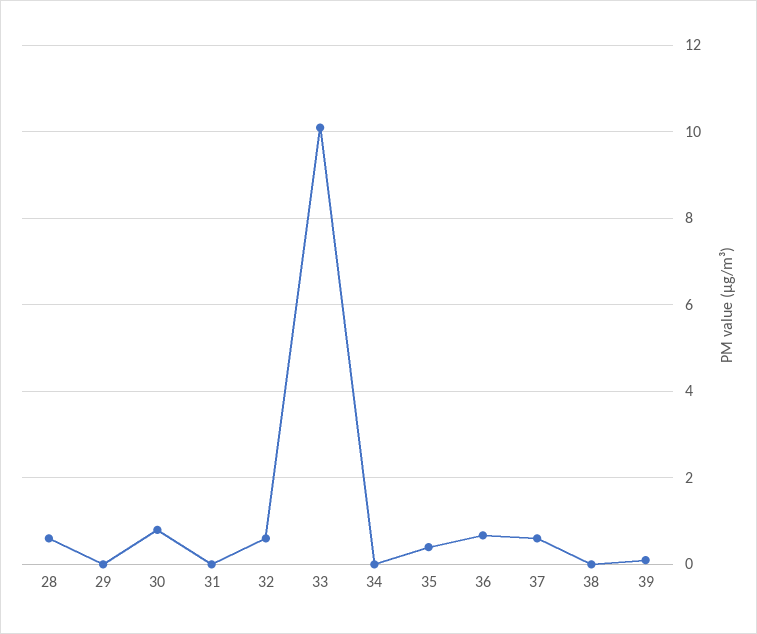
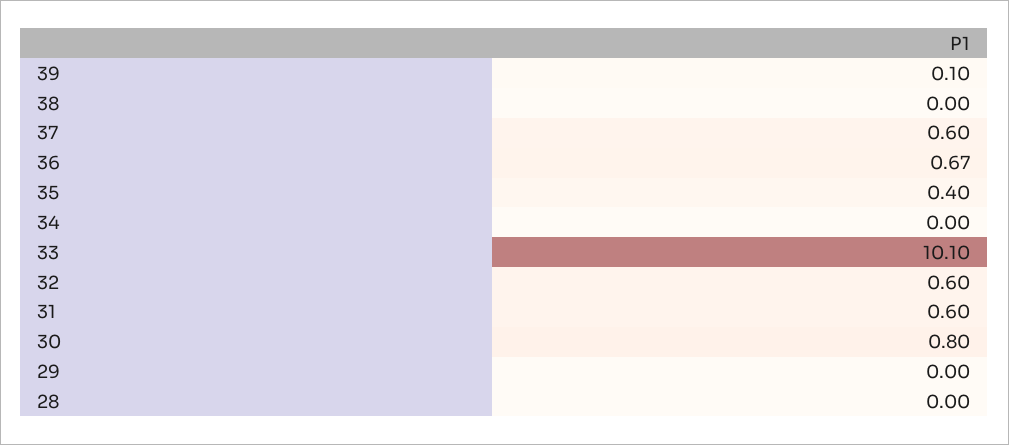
  {
-   "28": 0.6,
+   "28": 0,
    "29": 0,
    "30": 0.8,
-   "31": 0,
+   "31": 0.6,
    "32": 0.6,
    "33": 10.1,
    "34": 0,
    "35": 0.4,
    "36": 0.67,
    "37": 0.6,
    "38": 0,
    "39": 0.1
  }

